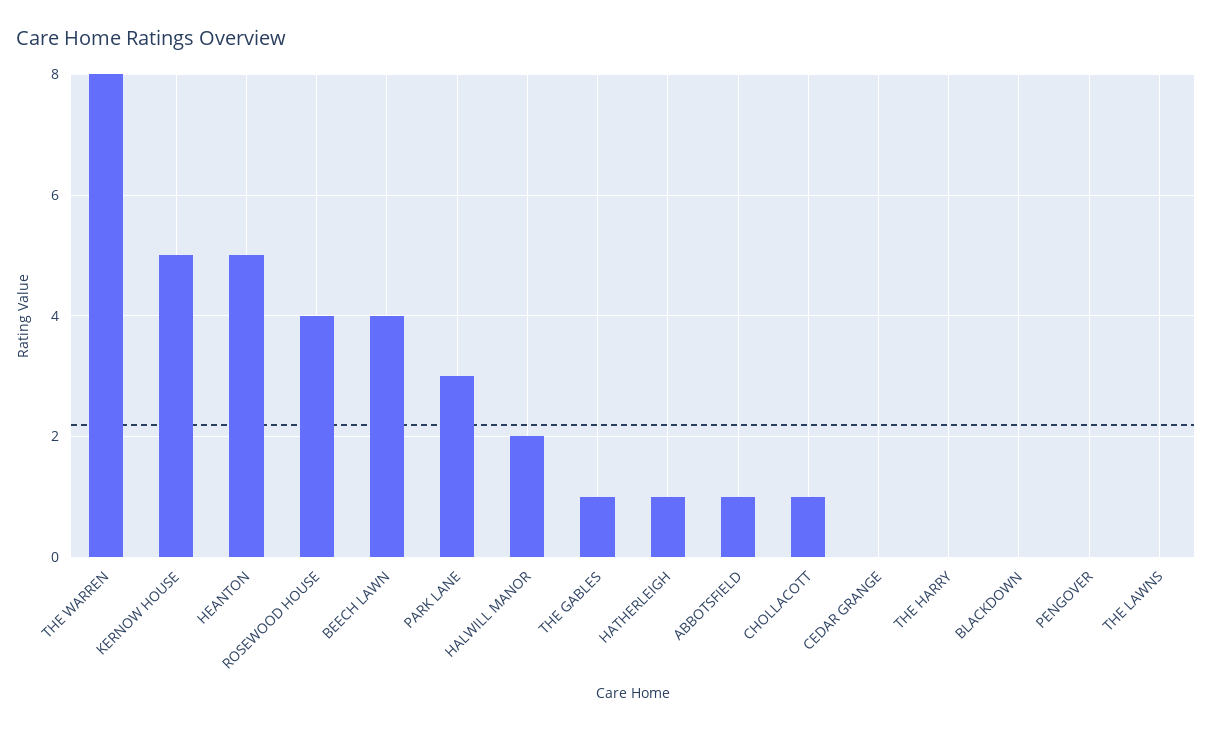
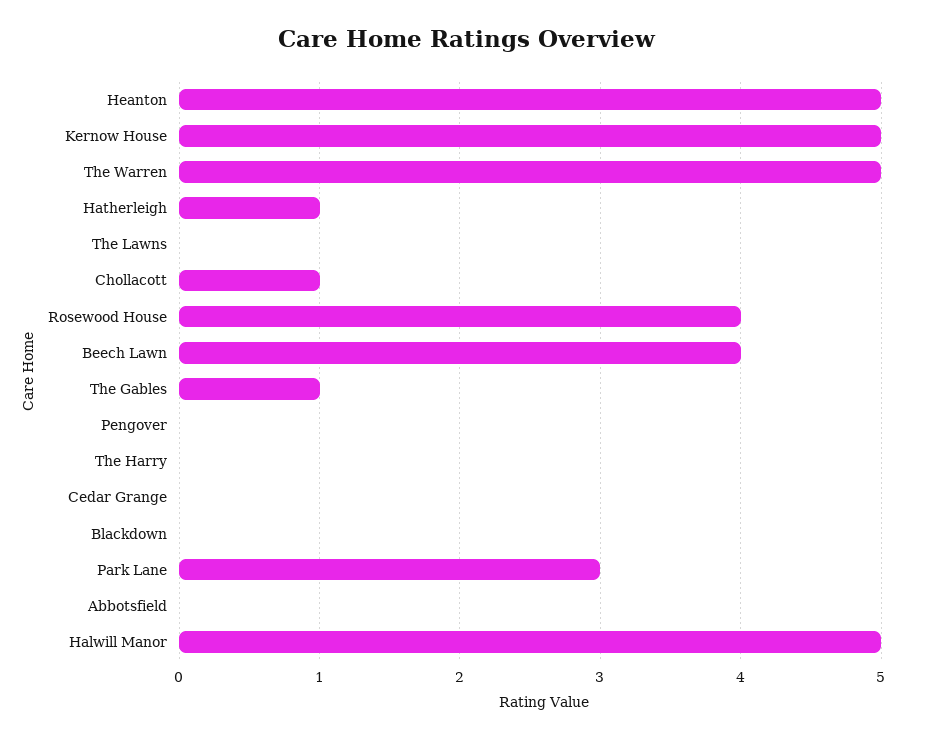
  {
-   "THE WARREN": 8,
+   "THE WARREN": 5,
    "KERNOW HOUSE": 5,
    "HEANTON": 5,
    "ROSEWOOD HOUSE": 4,
    "BEECH LAWN": 4,
    "PARK LANE": 3,
-   "HALWILL MANOR": 2,
+   "HALWILL MANOR": 5,
    "THE GABLES": 1,
    "HATHERLEIGH": 1,
-   "ABBOTSFIELD": 1,
+   "ABBOTSFIELD": 0,
    "CHOLLACOTT": 1,
    "CEDAR GRANGE": 0,
    "THE HARRY": 0,
    "BLACKDOWN": 0,
    "PENGOVER": 0,
    "THE LAWNS": 0
  }

